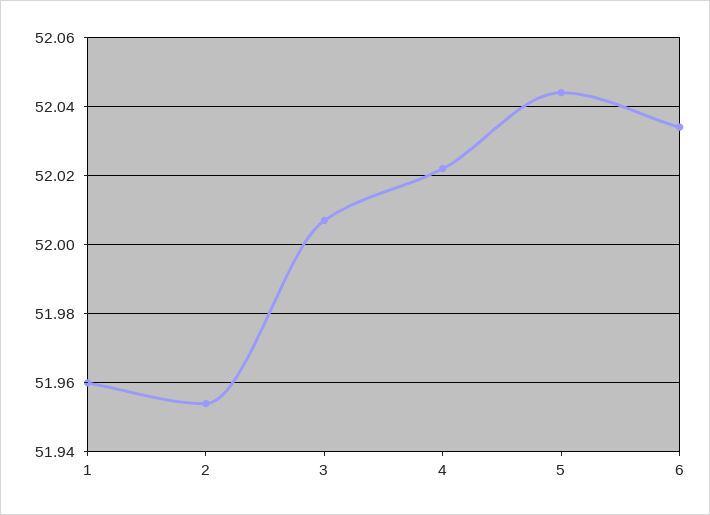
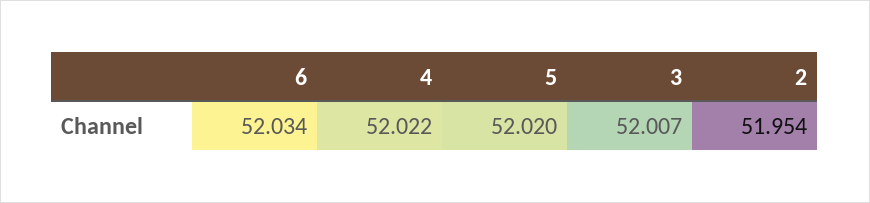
  {
-   "1": 51.96,
    "2": 51.954,
    "3": 52.007,
    "4": 52.022,
-   "5": 52.045,
+   "5": 52.02,
    "6": 52.034
  }

